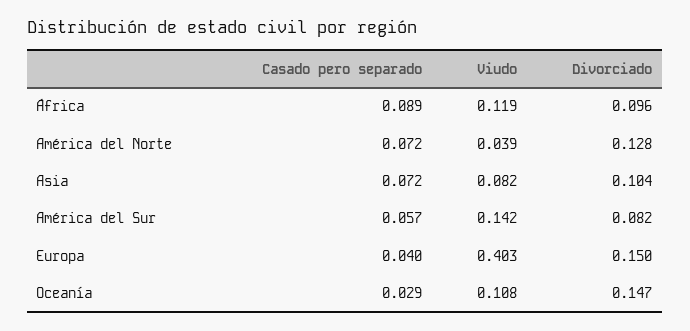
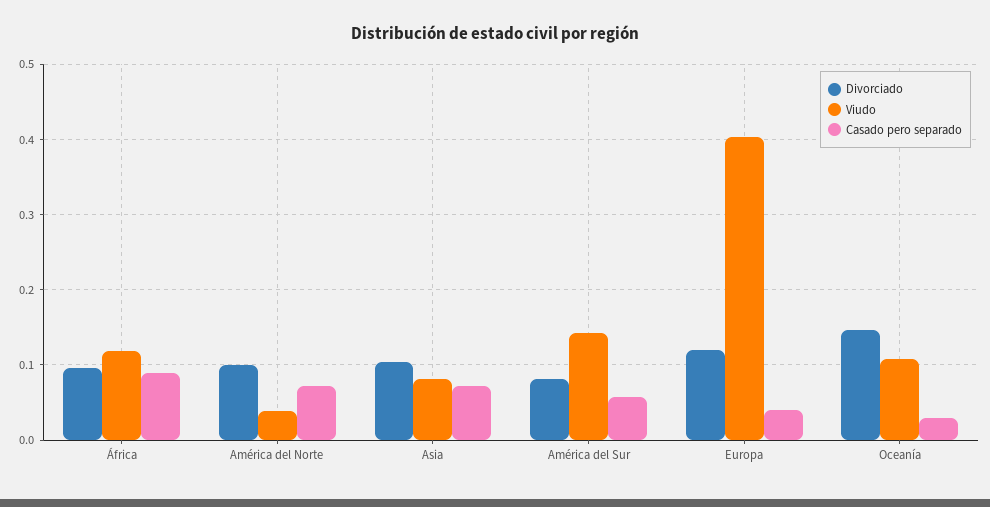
  {
    "Casado pero separado": {
      "África": 0.089,
      "América del Norte": 0.072,
      "Asia": 0.072,
      "América del Sur": 0.057,
      "Europa": 0.04,
      "Oceanía": 0.029
    },
    "Viudo": {
      "África": 0.119,
      "América del Norte": 0.039,
      "Asia": 0.082,
      "América del Sur": 0.142,
      "Europa": 0.403,
      "Oceanía": 0.108
    },
    "Divorciado": {
      "África": 0.096,
-     "América del Norte": 0.128,
+     "América del Norte": 0.1,
      "Asia": 0.104,
      "América del Sur": 0.082,
-     "Europa": 0.15,
+     "Europa": 0.12,
      "Oceanía": 0.147
    }
  }

